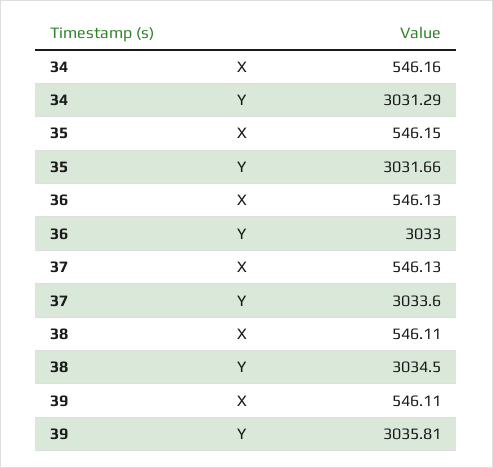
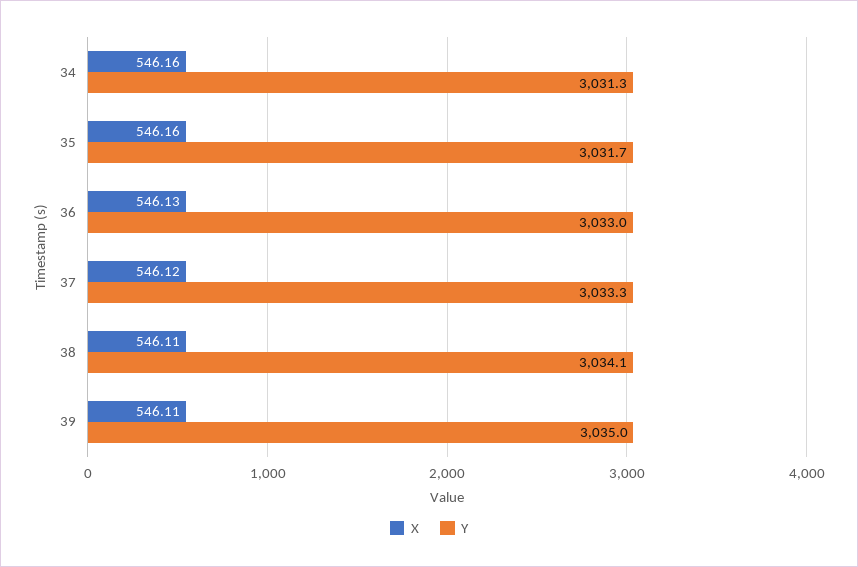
  {
    "X": {
      "34": 546.16,
-     "35": 546.15,
+     "35": 546.16,
      "36": 546.13,
-     "37": 546.13,
+     "37": 546.12,
      "38": 546.11,
      "39": 546.11
    },
    "Y": {
      "34": 3031.29,
      "35": 3031.66,
      "36": 3033,
-     "37": 3033.6,
+     "37": 3033.3,
-     "38": 3034.5,
+     "38": 3034.1,
-     "39": 3035.81
+     "39": 3035
    }
  }

